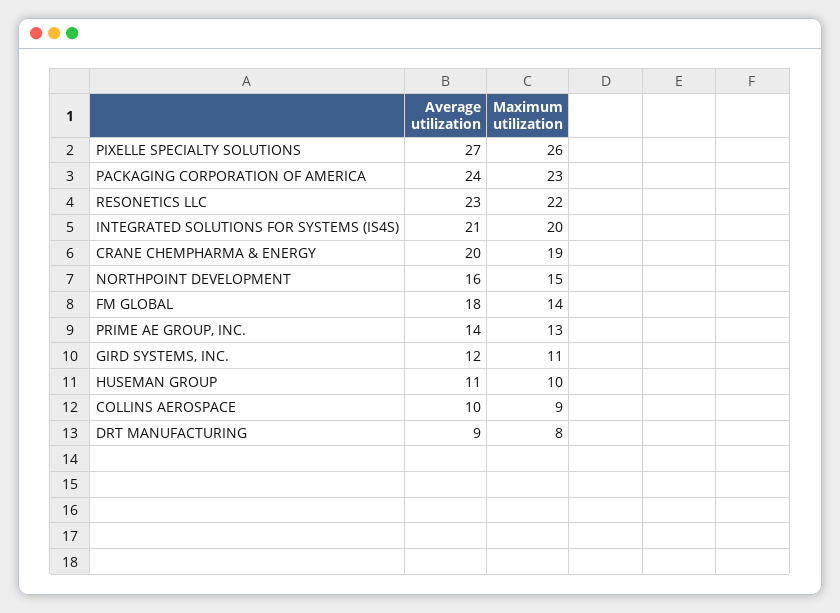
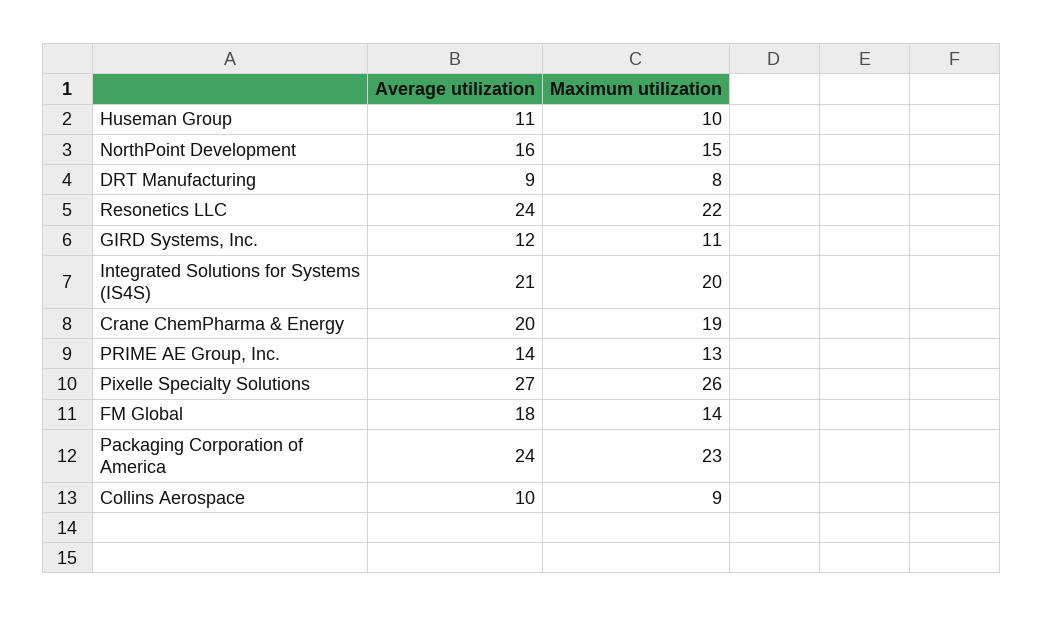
  {
    "Average utilization": {
      "PIXELLE SPECIALTY SOLUTIONS": 27,
      "PACKAGING CORPORATION OF AMERICA": 24,
-     "RESONETICS LLC": 23,
+     "RESONETICS LLC": 24,
      "INTEGRATED SOLUTIONS FOR SYSTEMS (IS4S)": 21,
      "CRANE CHEMPHARMA & ENERGY": 20,
      "NORTHPOINT DEVELOPMENT": 16,
      "FM GLOBAL": 18,
      "PRIME AE GROUP, INC.": 14,
      "GIRD SYSTEMS, INC.": 12,
      "HUSEMAN GROUP": 11,
      "COLLINS AEROSPACE": 10,
      "DRT MANUFACTURING": 9
    },
    "Maximum utilization": {
      "PIXELLE SPECIALTY SOLUTIONS": 26,
      "PACKAGING CORPORATION OF AMERICA": 23,
      "RESONETICS LLC": 22,
      "INTEGRATED SOLUTIONS FOR SYSTEMS (IS4S)": 20,
      "CRANE CHEMPHARMA & ENERGY": 19,
      "NORTHPOINT DEVELOPMENT": 15,
      "FM GLOBAL": 14,
      "PRIME AE GROUP, INC.": 13,
      "GIRD SYSTEMS, INC.": 11,
      "HUSEMAN GROUP": 10,
      "COLLINS AEROSPACE": 9,
      "DRT MANUFACTURING": 8
    }
  }

